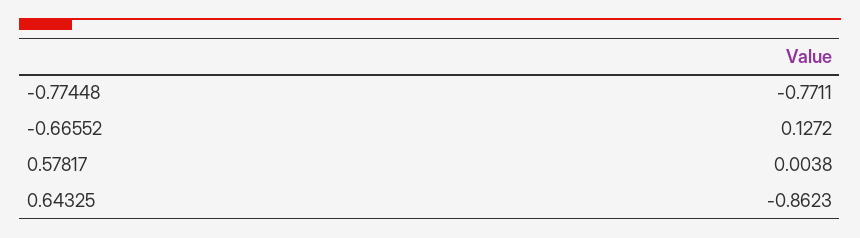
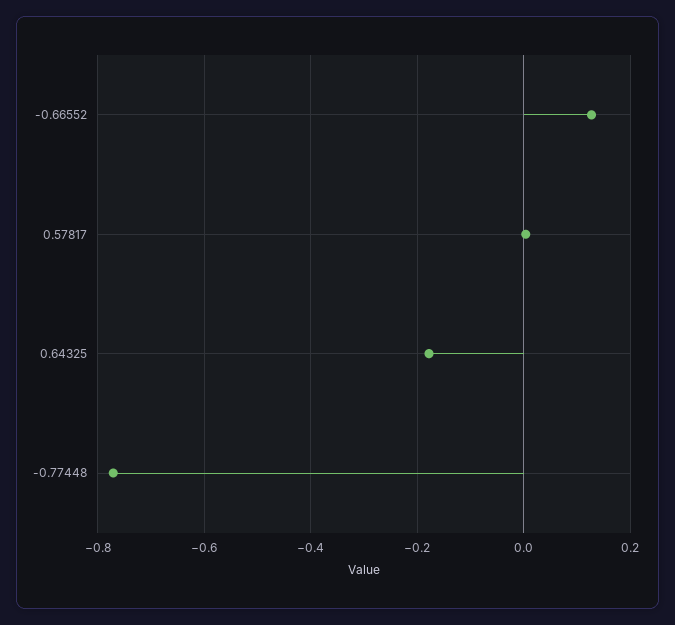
  {
    "-0.77448": -0.7711,
    "-0.66552": 0.1272,
    "0.57817": 0.0038,
-   "0.64325": -0.8623
+   "0.64325": -0.18
  }

